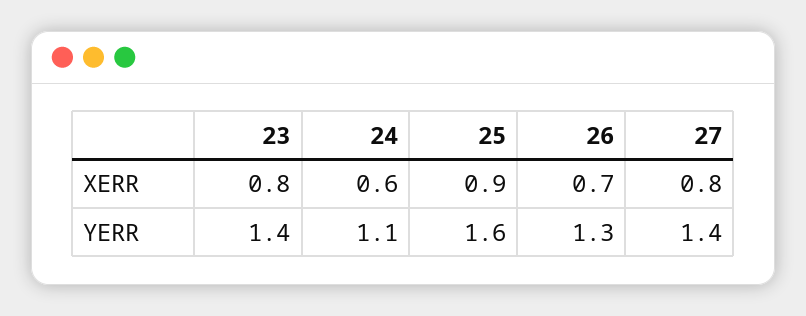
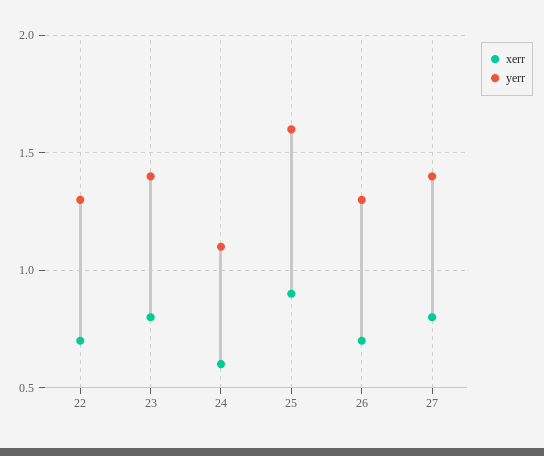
  {
    "XERR": {
      "23": 0.8,
      "24": 0.6,
      "25": 0.9,
      "26": 0.7,
-     "27": 0.8
+     "27": 0.8,
+     "22": 0.7
    },
    "YERR": {
      "23": 1.4,
      "24": 1.1,
      "25": 1.6,
      "26": 1.3,
-     "27": 1.4
+     "27": 1.4,
+     "22": 1.3
    }
  }

